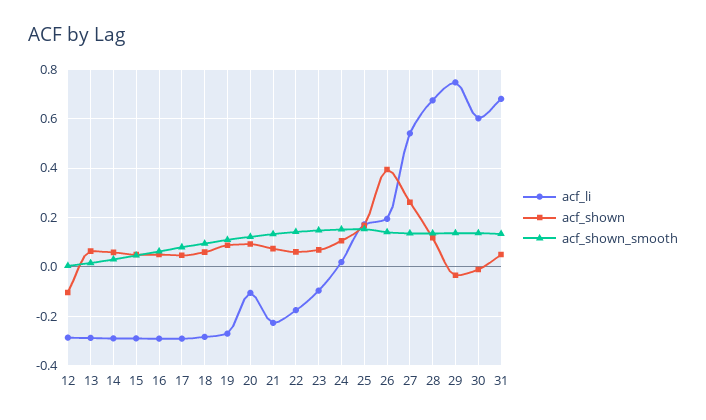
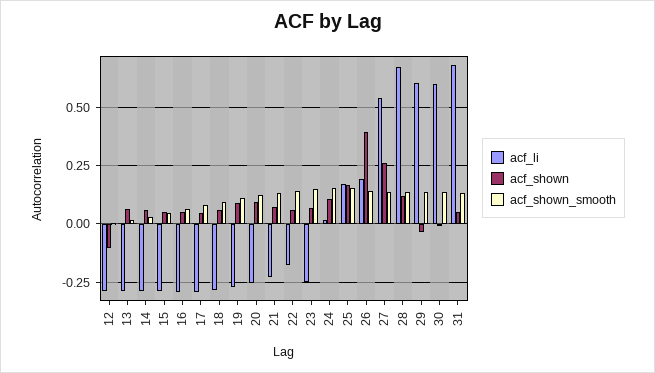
  {
    "acf_li": {
      "12": -0.275,
      "13": -0.275,
      "14": -0.3,
      "15": -0.3,
      "16": -0.3,
      "17": -0.3,
      "18": -0.275,
      "19": -0.275,
-     "20": -0.1,
+     "20": -0.25,
      "21": -0.225,
      "22": -0.175,
-     "23": -0.1,
+     "23": -0.25,
      "24": 0.025,
      "25": 0.175,
      "26": 0.2,
      "27": 0.55,
      "28": 0.675,
-     "29": 0.75,
+     "29": 0.6,
      "30": 0.6,
      "31": 0.675
    },
    "acf_shown": {
      "12": -0.1,
      "13": 0.075,
      "14": 0.05,
      "15": 0.05,
      "16": 0.05,
      "17": 0.05,
      "18": 0.05,
      "19": 0.1,
      "20": 0.1,
      "21": 0.075,
      "22": 0.05,
      "23": 0.075,
      "24": 0.1,
      "25": 0.175,
      "26": 0.4,
      "27": 0.25,
      "28": 0.125,
      "29": -0.025,
      "30": 0,
      "31": 0.05
    },
    "acf_shown_smooth": {
      "12": 0,
      "13": 0.025,
      "14": 0.025,
      "15": 0.05,
      "16": 0.075,
      "17": 0.075,
      "18": 0.1,
      "19": 0.1,
      "20": 0.125,
      "21": 0.125,
      "22": 0.15,
      "23": 0.15,
      "24": 0.15,
      "25": 0.15,
      "26": 0.15,
      "27": 0.125,
      "28": 0.125,
      "29": 0.125,
      "30": 0.125,
      "31": 0.125
    }
  }

